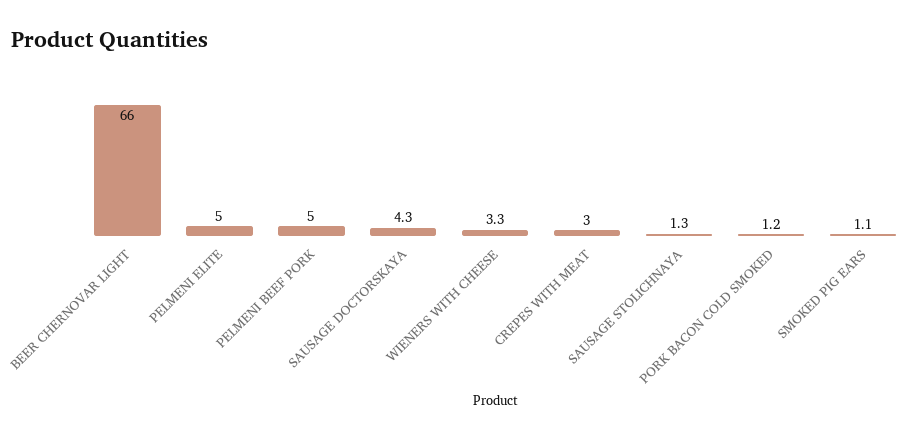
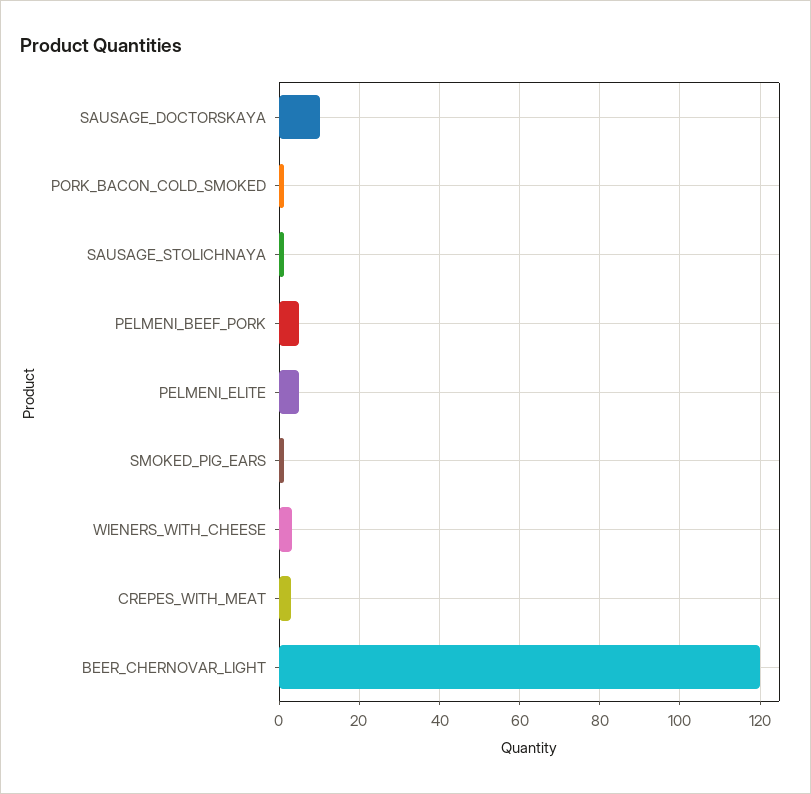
  {
-   "BEER CHERNOVAR LIGHT": 66,
+   "BEER CHERNOVAR LIGHT": 120,
    "PELMENI ELITE": 5,
    "PELMENI BEEF PORK": 5,
-   "SAUSAGE DOCTORSKAYA": 4.3,
+   "SAUSAGE DOCTORSKAYA": 10,
    "WIENERS WITH CHEESE": 3.3,
    "CREPES WITH MEAT": 3,
    "SAUSAGE STOLICHNAYA": 1.3,
    "PORK BACON COLD SMOKED": 1.2,
    "SMOKED PIG EARS": 1.1
  }

